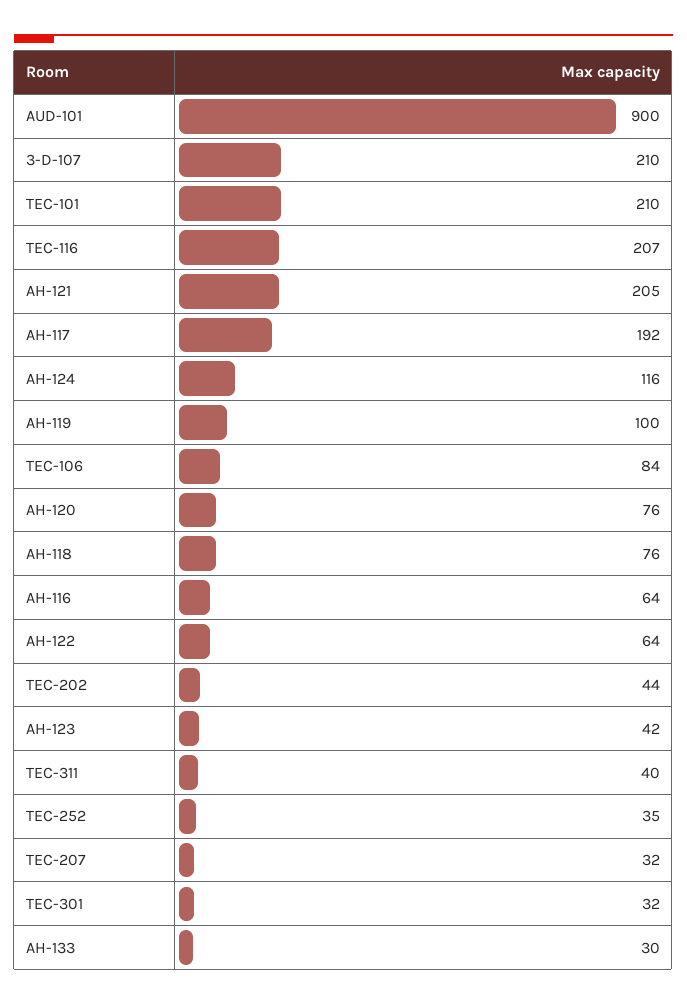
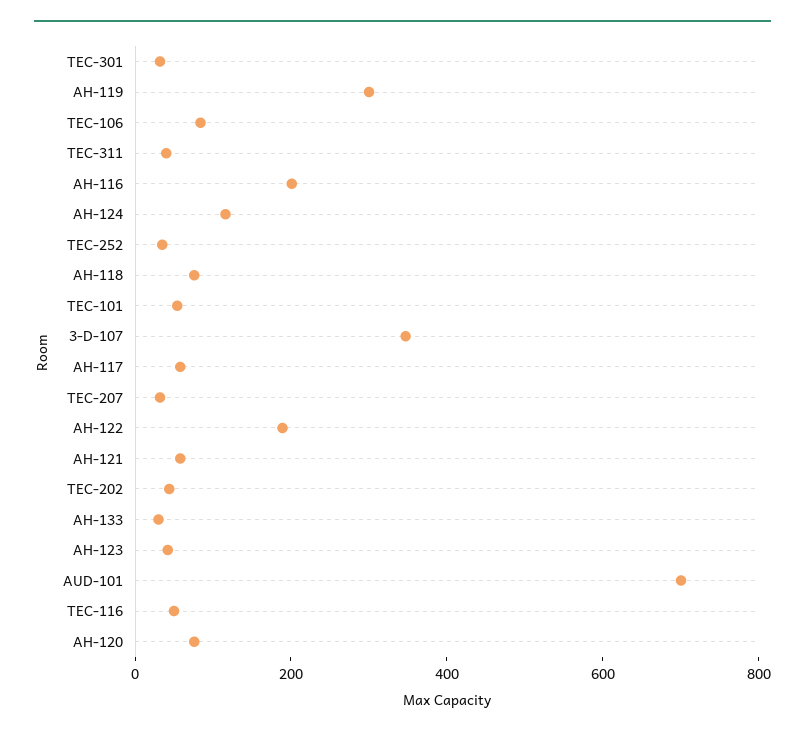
  {
-   "AUD-101": 900,
+   "AUD-101": 700,
-   "3-D-107": 210,
+   "3-D-107": 350,
-   "TEC-101": 210,
+   "TEC-101": 50,
-   "TEC-116": 207,
+   "TEC-116": 50,
-   "AH-121": 205,
+   "AH-121": 50,
-   "AH-117": 192,
+   "AH-117": 50,
    "AH-124": 116,
-   "AH-119": 100,
+   "AH-119": 300,
    "TEC-106": 84,
    "AH-120": 76,
    "AH-118": 76,
-   "AH-116": 64,
+   "AH-116": 200,
-   "AH-122": 64,
+   "AH-122": 200,
    "TEC-202": 44,
    "AH-123": 42,
    "TEC-311": 40,
    "TEC-252": 35,
    "TEC-207": 32,
    "TEC-301": 32,
    "AH-133": 30
  }

